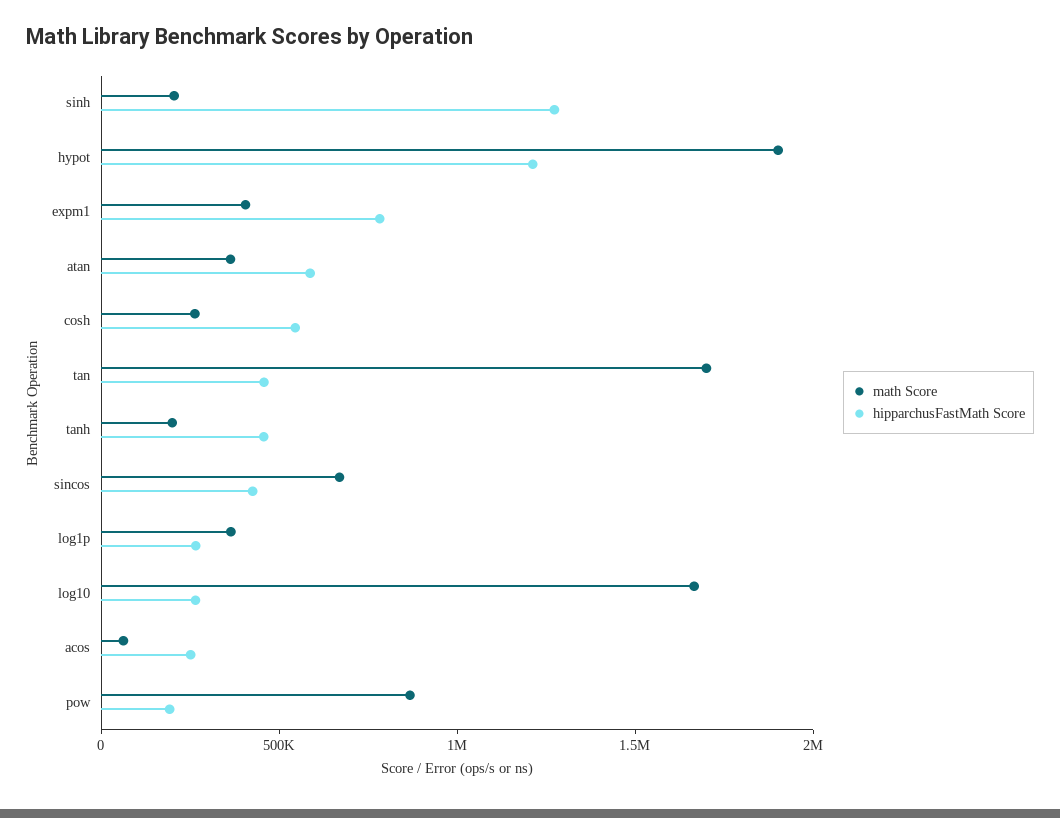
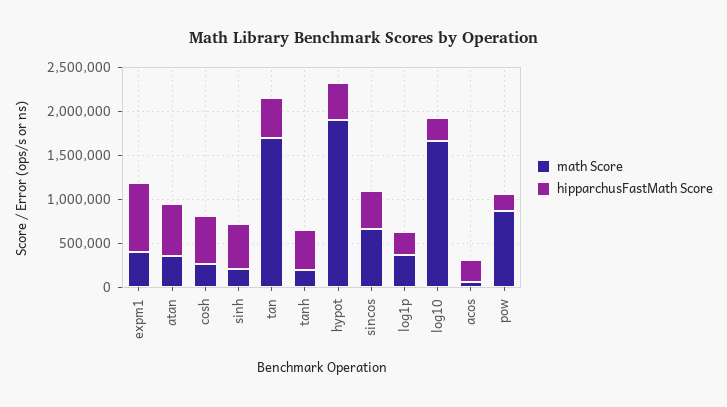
  {
    "math Score": {
      "sinh": 200000,
      "hypot": 1900000,
      "expm1": 400000,
      "atan": 400000,
      "cosh": 300000,
      "tan": 1700000,
      "tanh": 200000,
      "sincos": 700000,
      "log1p": 400000,
      "log10": 1700000,
      "acos": 100000,
      "pow": 900000
    },
    "hipparchusFastMath Score": {
-     "sinh": 1300000,
+     "sinh": 500000,
-     "hypot": 1200000,
+     "hypot": 400000,
      "expm1": 800000,
      "atan": 600000,
      "cosh": 500000,
      "tan": 500000,
      "tanh": 500000,
      "sincos": 400000,
      "log1p": 300000,
      "log10": 300000,
      "acos": 300000,
      "pow": 200000
    }
  }

